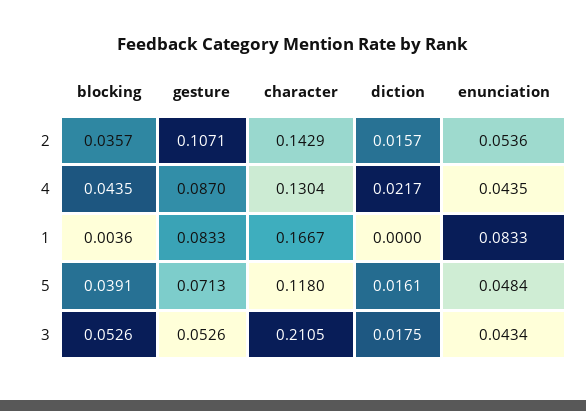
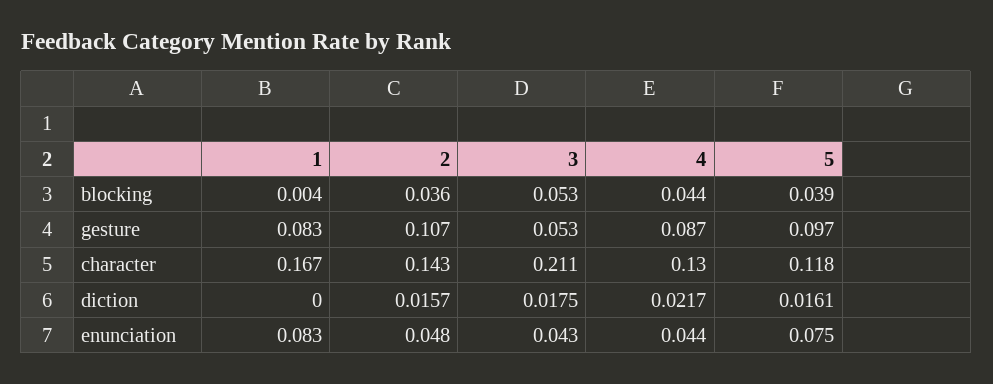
  {
    "blocking": {
      "2": 0.0357,
      "4": 0.0435,
      "1": 0.0036,
      "5": 0.0391,
      "3": 0.0526
    },
    "gesture": {
      "2": 0.1071,
      "4": 0.087,
      "1": 0.0833,
-     "5": 0.0713,
+     "5": 0.097,
      "3": 0.0526
    },
    "character": {
      "2": 0.1429,
      "4": 0.1304,
      "1": 0.1667,
      "5": 0.118,
      "3": 0.2105
    },
    "diction": {
      "2": 0.0157,
      "4": 0.0217,
      "1": 0,
      "5": 0.0161,
      "3": 0.0175
    },
    "enunciation": {
-     "2": 0.0536,
+     "2": 0.048,
      "4": 0.0435,
      "1": 0.0833,
-     "5": 0.0484,
+     "5": 0.075,
      "3": 0.0434
    }
  }

